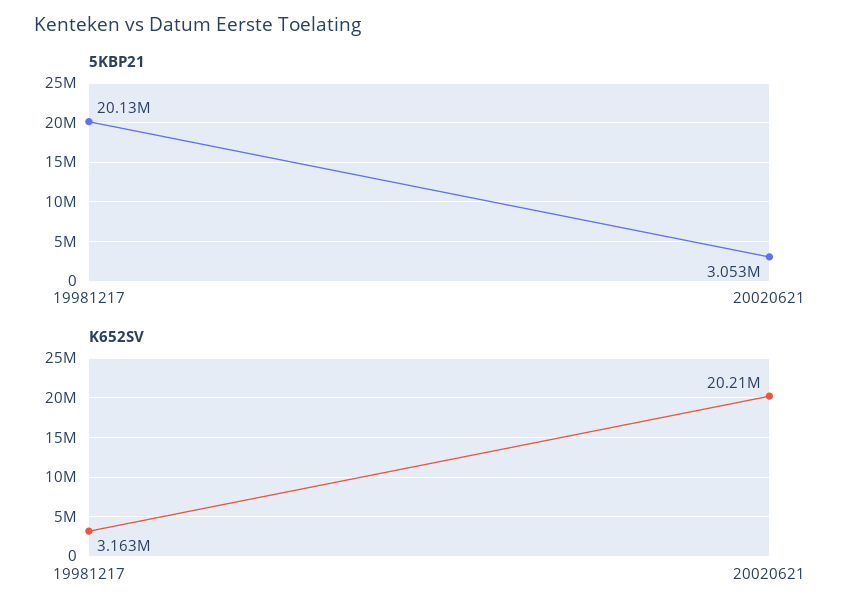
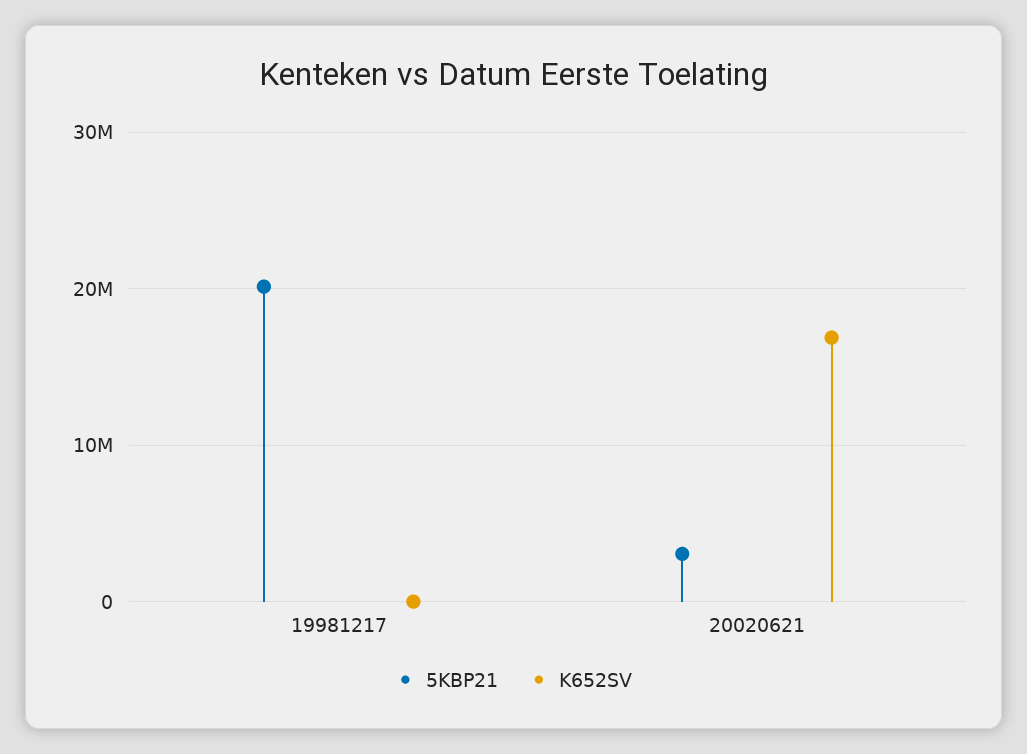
  {
    "5KBP21": {
      "19981217": 20130000,
      "20020621": 3053000
    },
    "K652SV": {
-     "19981217": 3163000,
+     "19981217": 0,
-     "20020621": 20210000
+     "20020621": 17000000
    }
  }

